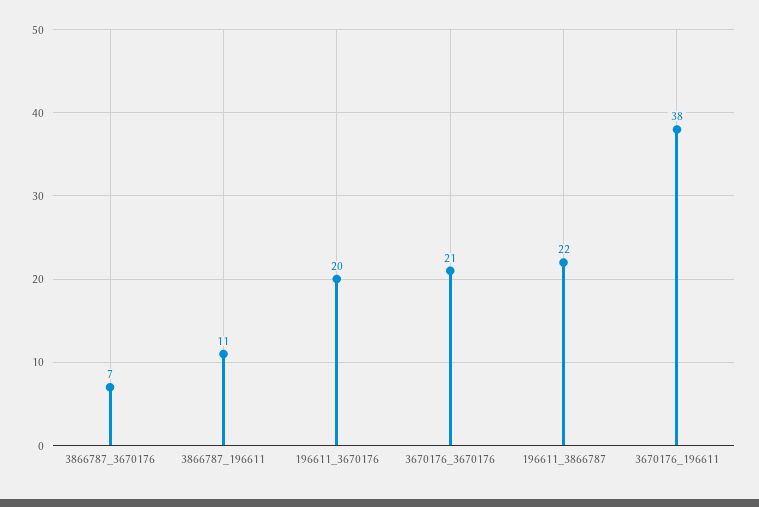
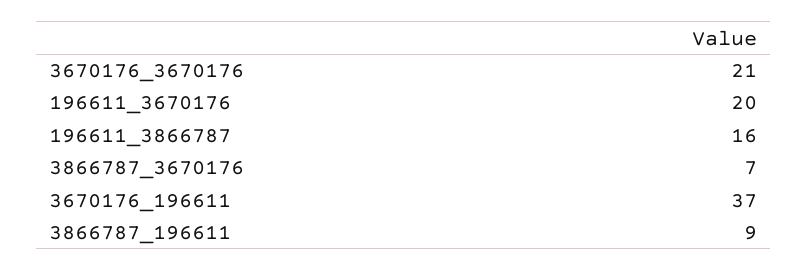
  {
    "3866787_3670176": 7,
-   "3866787_196611": 11,
+   "3866787_196611": 9,
    "196611_3670176": 20,
    "3670176_3670176": 21,
-   "196611_3866787": 22,
+   "196611_3866787": 16,
-   "3670176_196611": 38
+   "3670176_196611": 37
  }

